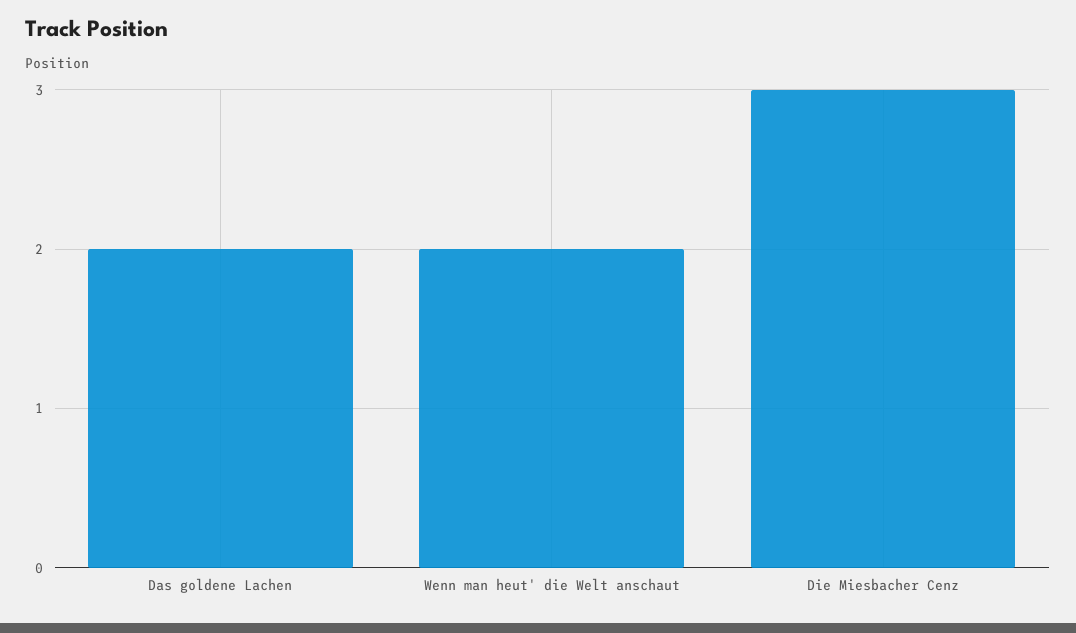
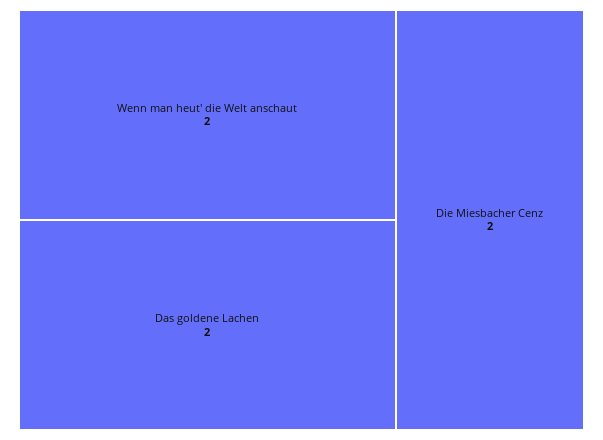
  {
    "Das goldene Lachen": 2,
    "Wenn man heut' die Welt anschaut": 2,
-   "Die Miesbacher Cenz": 3
+   "Die Miesbacher Cenz": 2
  }

